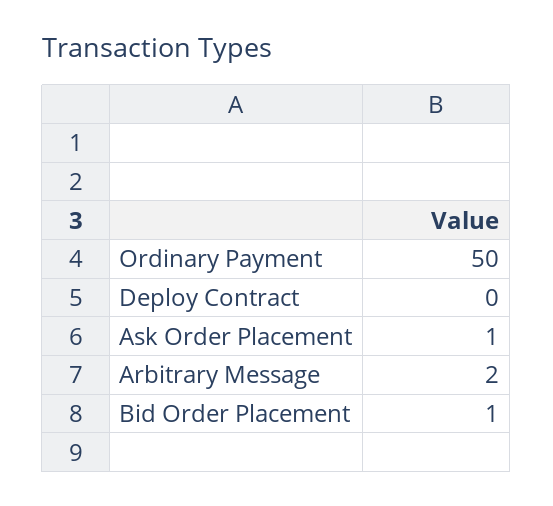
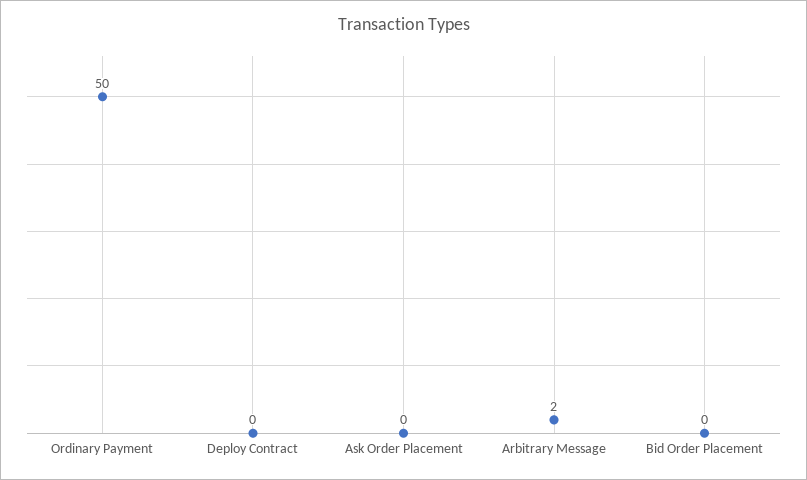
  {
    "Ordinary Payment": 50,
    "Deploy Contract": 0,
-   "Ask Order Placement": 1,
+   "Ask Order Placement": 0,
    "Arbitrary Message": 2,
-   "Bid Order Placement": 1
+   "Bid Order Placement": 0
  }

